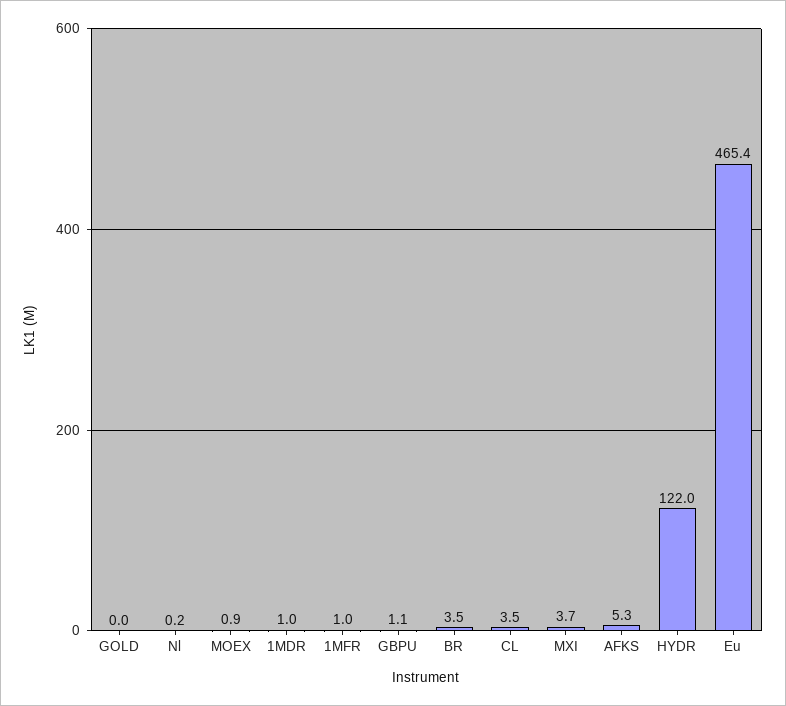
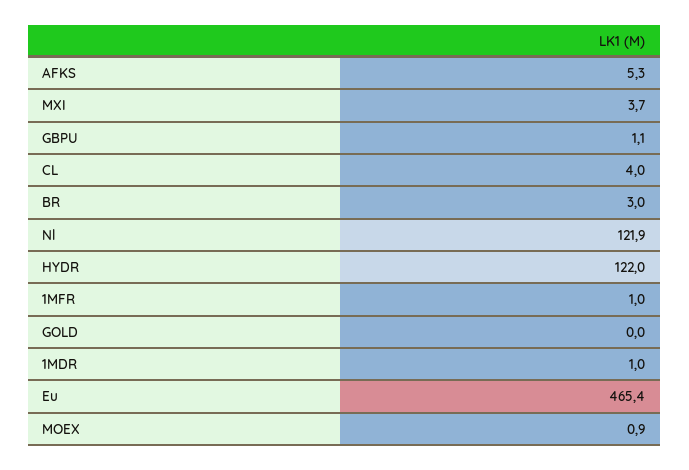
  {
    "GOLD": 0,
-   "Nl": 0.2,
+   "Nl": 121.9,
    "MOEX": 0.9,
    "1MDR": 1,
    "1MFR": 1,
    "GBPU": 1.1,
-   "BR": 3.5,
+   "BR": 3,
-   "CL": 3.5,
+   "CL": 4,
    "MXI": 3.7,
    "AFKS": 5.3,
    "HYDR": 122,
    "Eu": 465.4
  }

